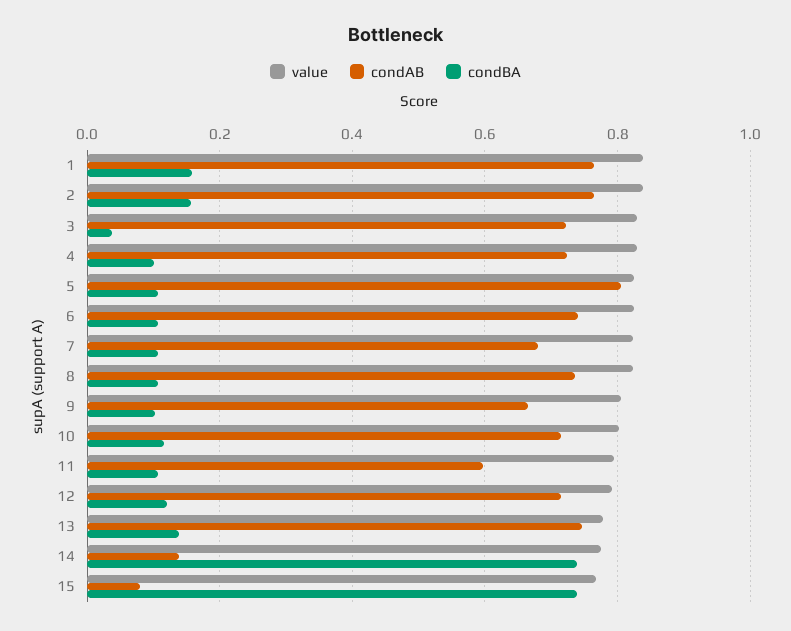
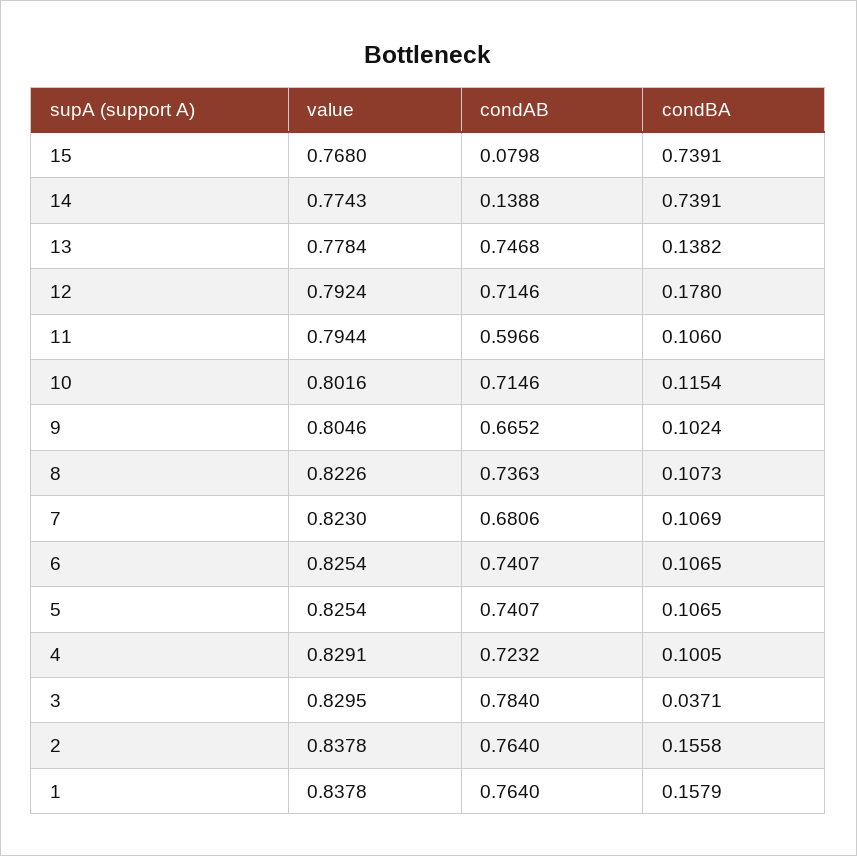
  {
    "value": {
      "1": 0.8378,
      "2": 0.8378,
      "3": 0.8295,
      "4": 0.8291,
      "5": 0.8254,
      "6": 0.8254,
      "7": 0.823,
      "8": 0.8226,
      "9": 0.8046,
      "10": 0.8016,
      "11": 0.7944,
      "12": 0.7924,
      "13": 0.7784,
      "14": 0.7743,
      "15": 0.768
    },
    "condAB": {
      "1": 0.764,
      "2": 0.764,
-     "3": 0.72,
+     "3": 0.784,
      "4": 0.7232,
-     "5": 0.8,
+     "5": 0.7407,
      "6": 0.7407,
      "7": 0.6806,
      "8": 0.7363,
      "9": 0.6652,
      "10": 0.7146,
      "11": 0.5966,
      "12": 0.7146,
      "13": 0.7468,
      "14": 0.1388,
      "15": 0.0798
    },
    "condBA": {
      "1": 0.1579,
      "2": 0.1558,
      "3": 0.0371,
      "4": 0.1005,
      "5": 0.1065,
      "6": 0.1065,
      "7": 0.1069,
      "8": 0.1073,
      "9": 0.1024,
      "10": 0.1154,
      "11": 0.106,
-     "12": 0.12,
+     "12": 0.178,
      "13": 0.1382,
      "14": 0.7391,
      "15": 0.7391
    }
  }

